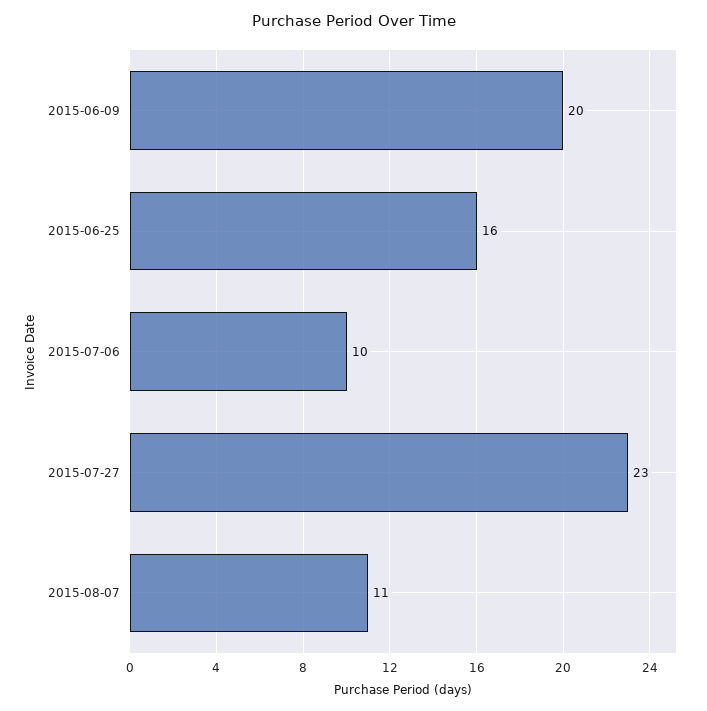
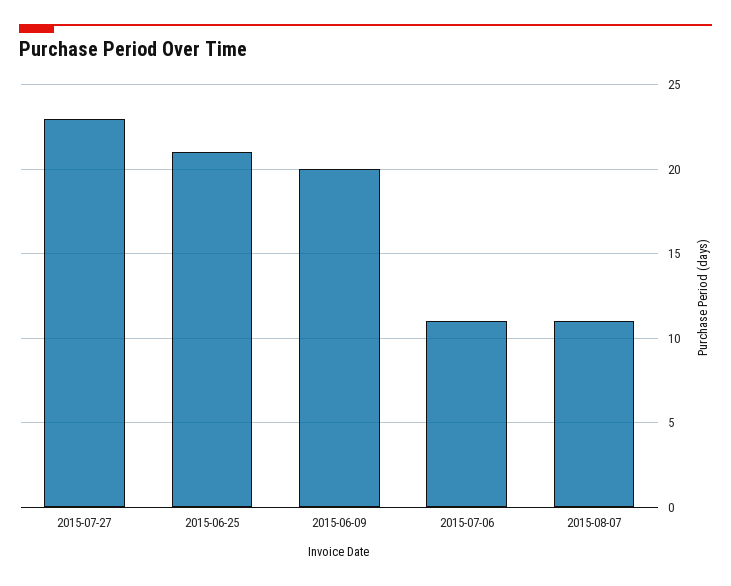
  {
    "2015-06-09": 20,
-   "2015-06-25": 16,
+   "2015-06-25": 21,
-   "2015-07-06": 10,
+   "2015-07-06": 11,
    "2015-07-27": 23,
    "2015-08-07": 11
  }

